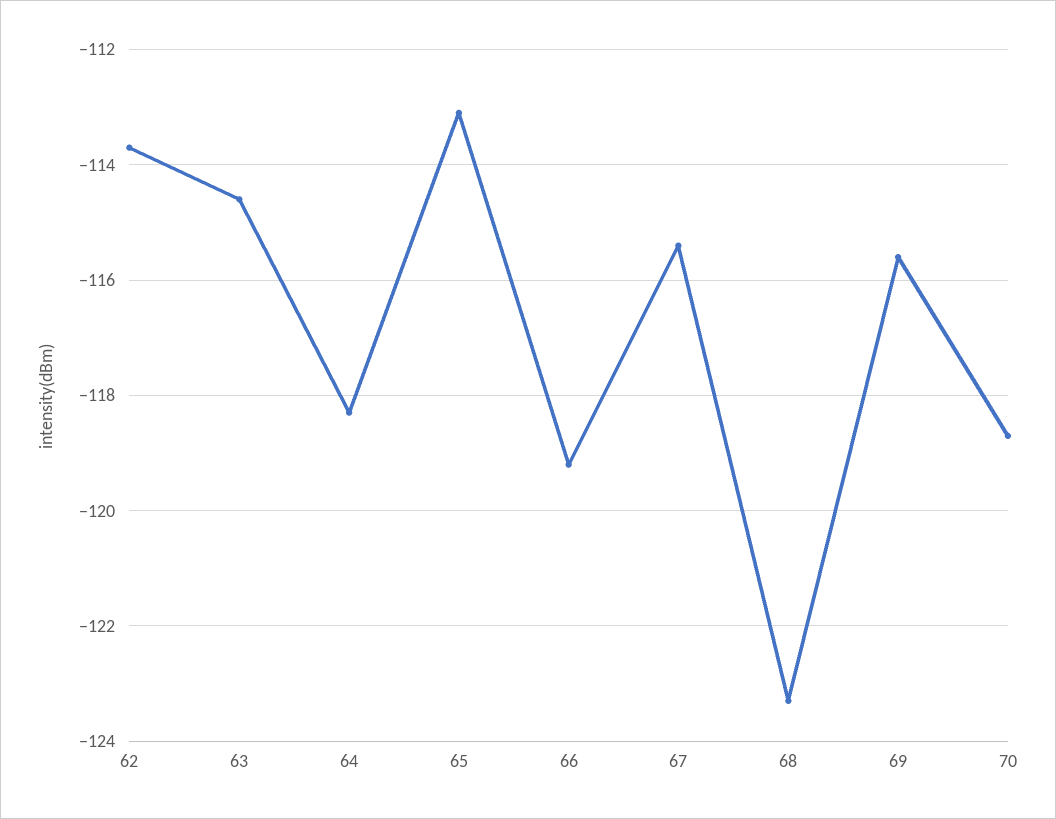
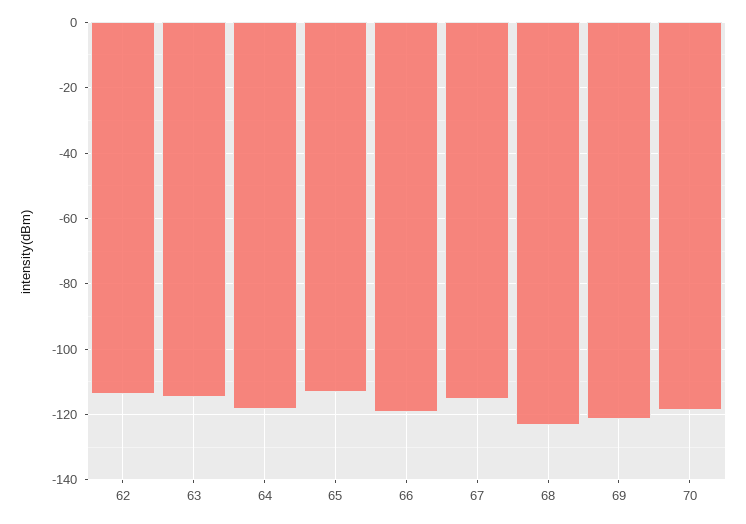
  {
    "62": -113.5,
    "63": -114.5,
    "64": -118.5,
    "65": -113,
    "66": -119,
    "67": -115.5,
    "68": -123.5,
-   "69": -115.5,
+   "69": -122,
    "70": -118.5
  }

